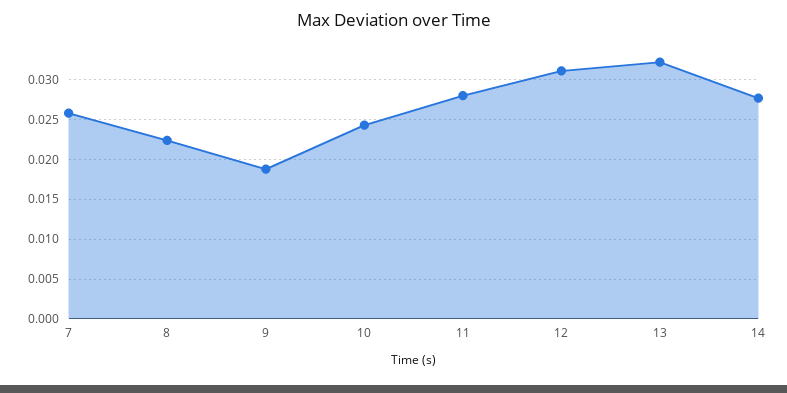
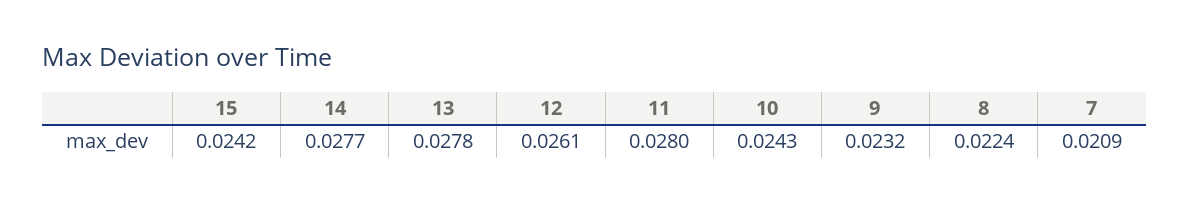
  {
-   "7": 0.026,
+   "7": 0.0209,
    "8": 0.0224,
-   "9": 0.019,
+   "9": 0.0232,
    "10": 0.0243,
    "11": 0.028,
-   "12": 0.031,
+   "12": 0.0261,
-   "13": 0.032,
+   "13": 0.0278,
-   "14": 0.0277
+   "14": 0.0277,
+   "15": 0.0242
  }

